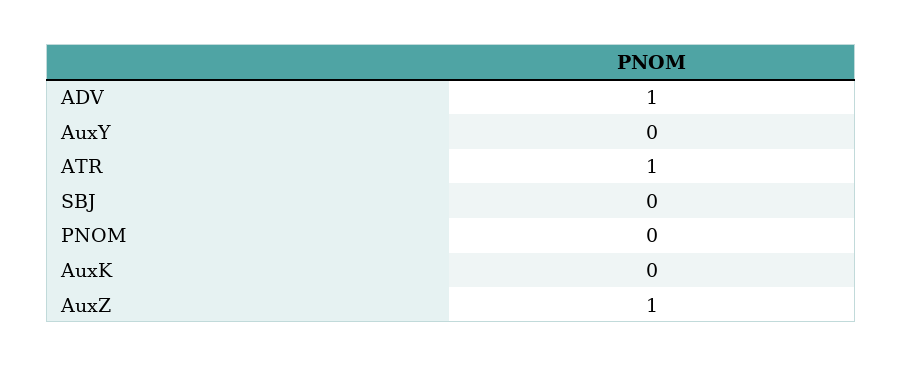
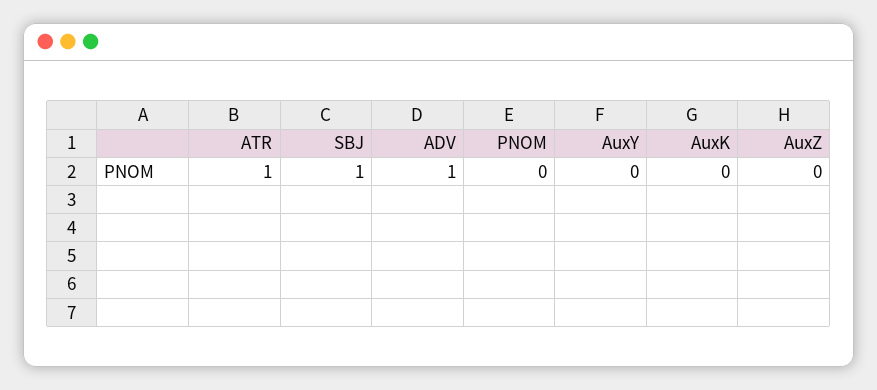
  {
    "ADV": 1,
    "AuxY": 0,
    "ATR": 1,
-   "SBJ": 0,
+   "SBJ": 1,
    "PNOM": 0,
    "AuxK": 0,
-   "AuxZ": 1
+   "AuxZ": 0
  }

